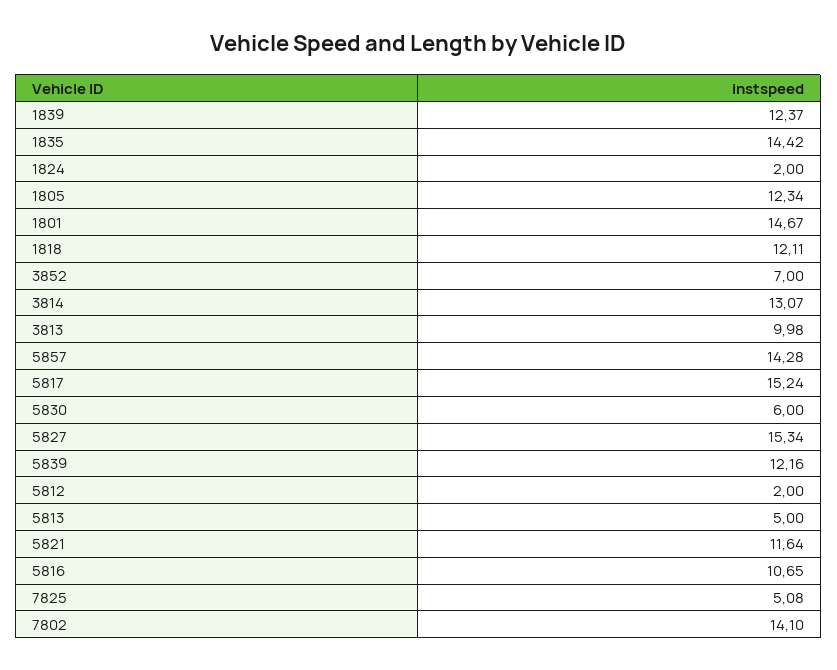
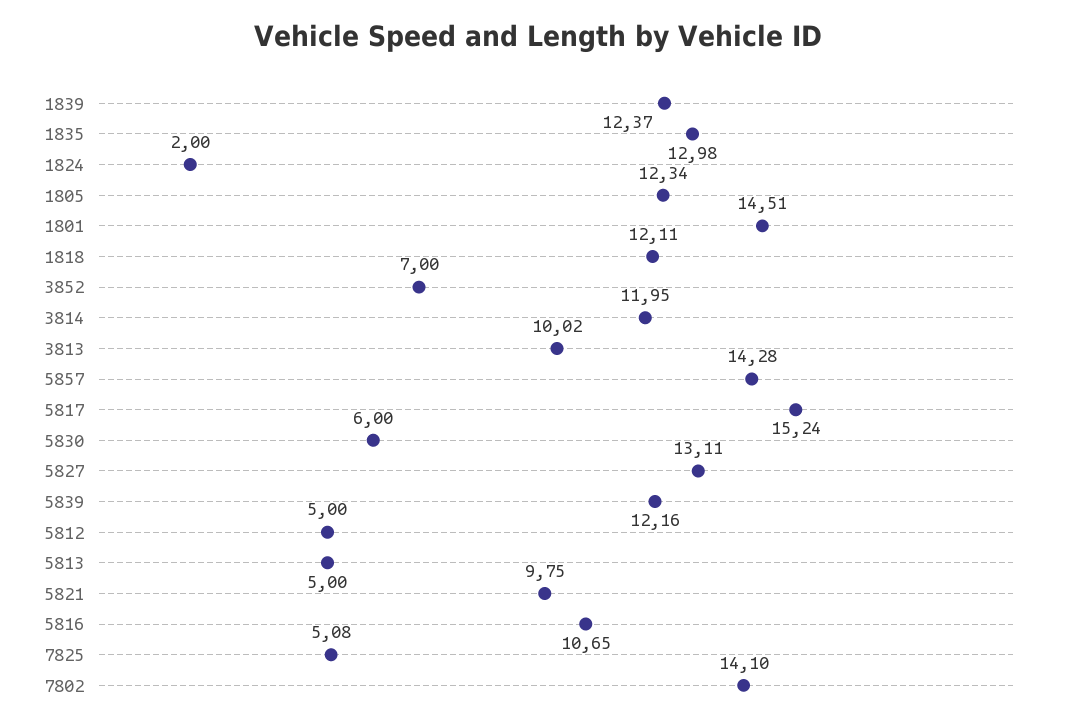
  {
    "1839": 12.37,
-   "1835": 14.42,
+   "1835": 12.98,
    "1824": 2,
    "1805": 12.34,
-   "1801": 14.67,
+   "1801": 14.51,
    "1818": 12.11,
    "3852": 7,
-   "3814": 13.07,
+   "3814": 11.95,
-   "3813": 9.98,
+   "3813": 10.02,
    "5857": 14.28,
    "5817": 15.24,
    "5830": 6,
-   "5827": 15.34,
+   "5827": 13.11,
    "5839": 12.16,
-   "5812": 2,
+   "5812": 5,
    "5813": 5,
-   "5821": 11.64,
+   "5821": 9.75,
    "5816": 10.65,
    "7825": 5.08,
    "7802": 14.1
  }

